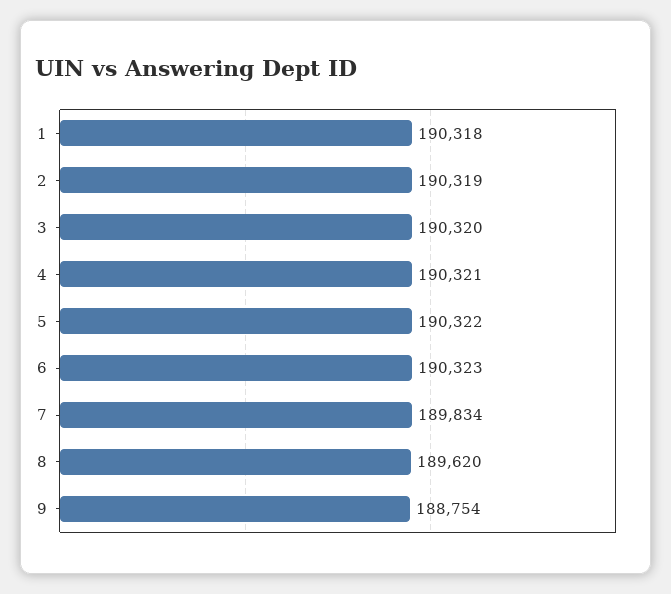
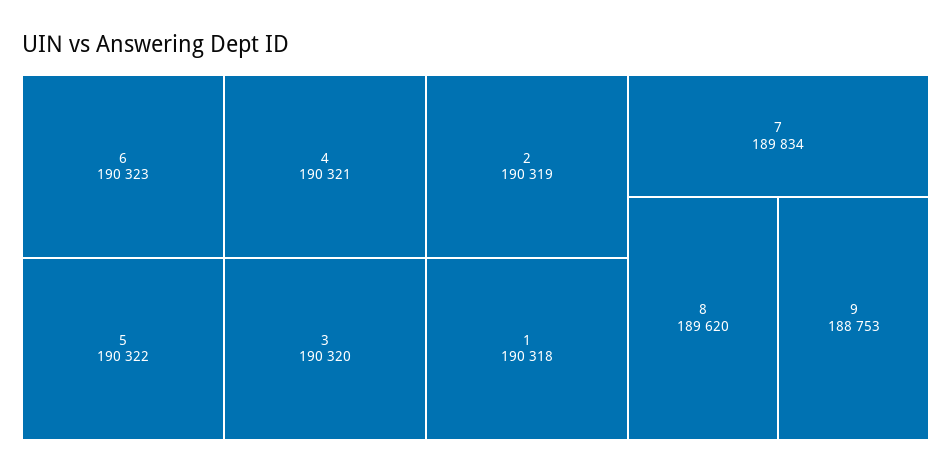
  {
    "1": 190318,
    "2": 190319,
    "3": 190320,
    "4": 190321,
    "5": 190322,
    "6": 190323,
    "7": 189834,
    "8": 189620,
-   "9": 188754
+   "9": 188753
  }

